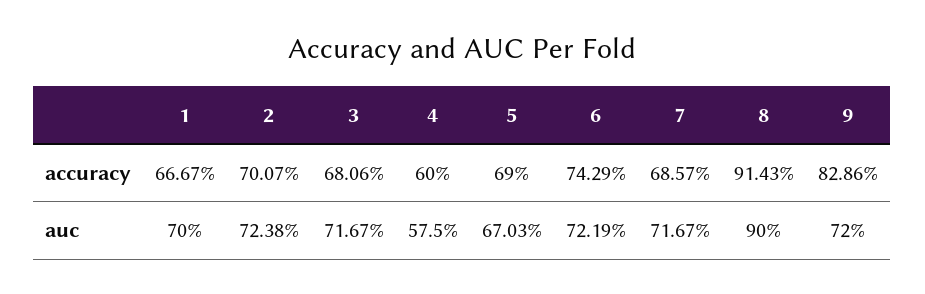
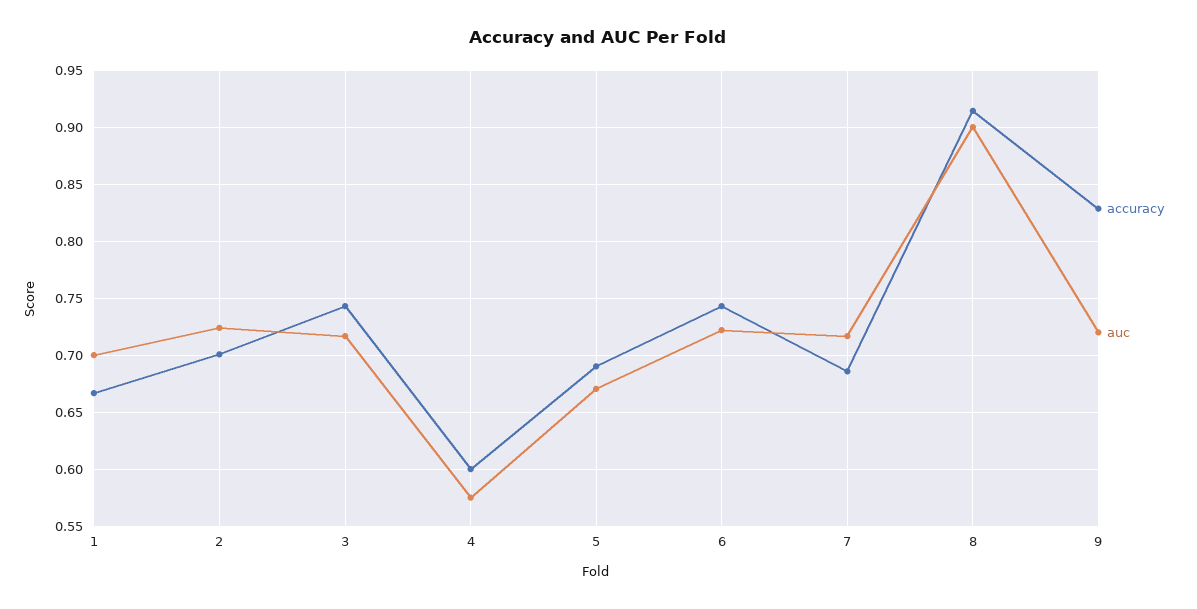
  {
    "accuracy": {
      "1": 0.6667,
      "2": 0.7007,
-     "3": 0.6806,
+     "3": 0.74,
      "4": 0.6,
      "5": 0.69,
      "6": 0.7429,
      "7": 0.6857,
      "8": 0.9143,
      "9": 0.8286
    },
    "auc": {
      "1": 0.7,
      "2": 0.7238,
      "3": 0.7167,
      "4": 0.575,
      "5": 0.6703,
      "6": 0.7219,
      "7": 0.7167,
      "8": 0.9,
      "9": 0.72
    }
  }

